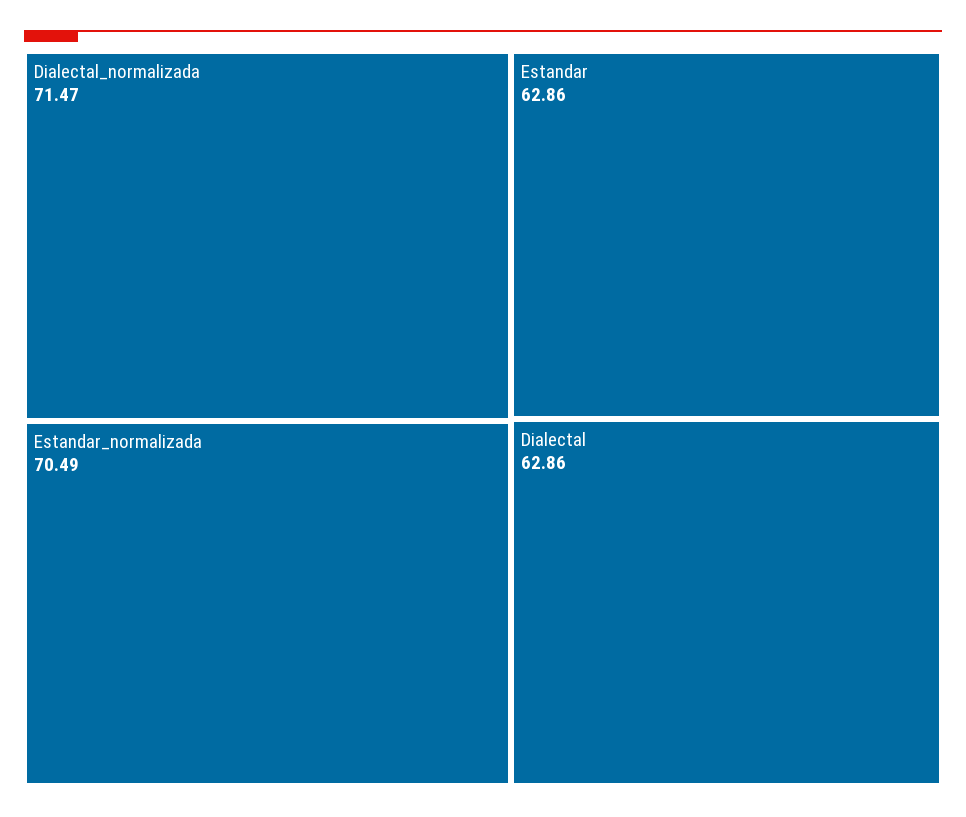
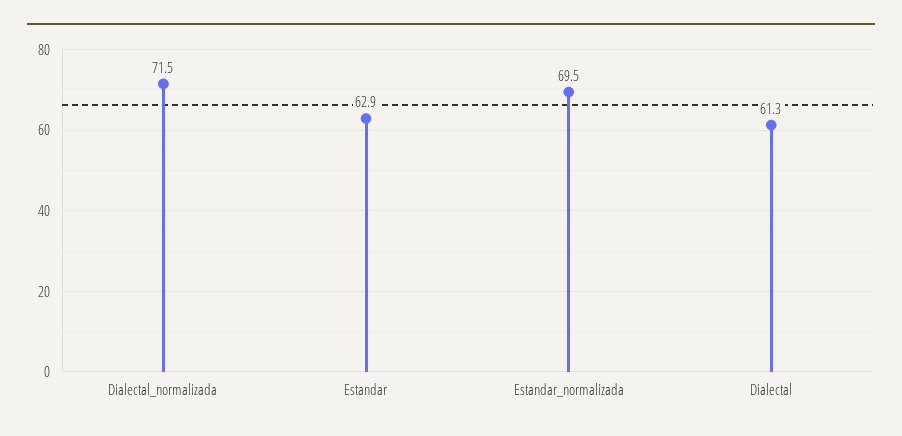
  {
    "Dialectal_normalizada": 71.47,
-   "Estandar_normalizada": 70.49,
+   "Estandar_normalizada": 69.5,
    "Estandar": 62.86,
-   "Dialectal": 62.86
+   "Dialectal": 61.3
  }

